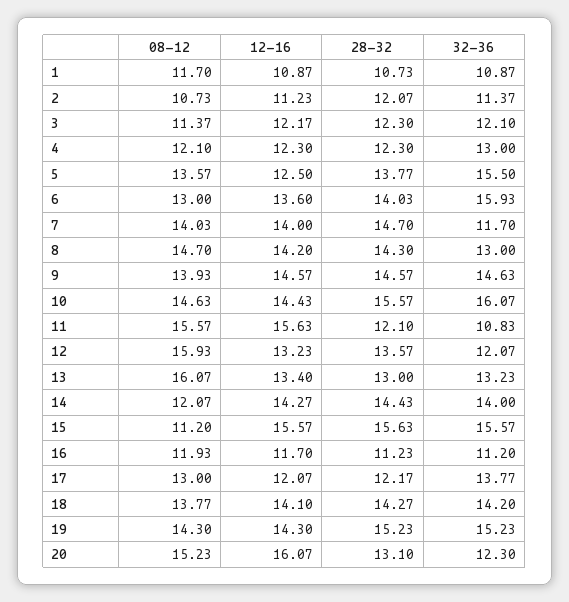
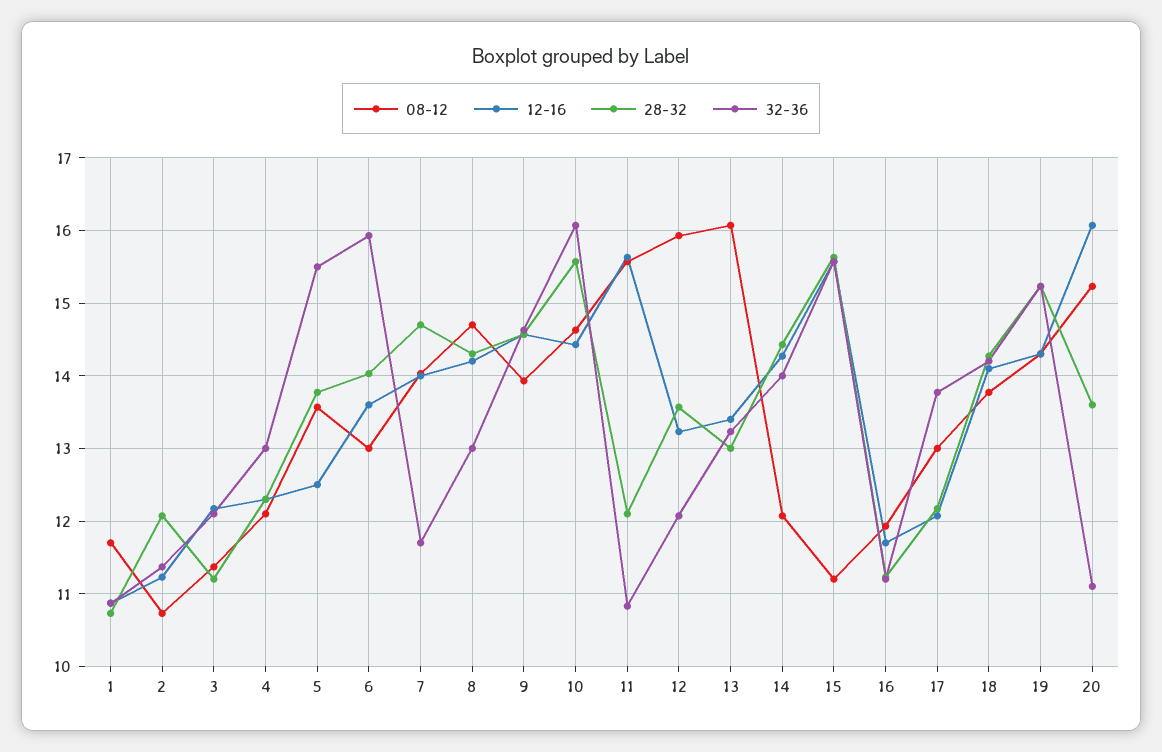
  {
    "08-12": {
      "1": 11.7,
      "2": 10.73,
      "3": 11.37,
      "4": 12.1,
      "5": 13.57,
      "6": 13,
      "7": 14.03,
      "8": 14.7,
      "9": 13.93,
      "10": 14.63,
      "11": 15.57,
      "12": 15.93,
      "13": 16.07,
      "14": 12.07,
      "15": 11.2,
      "16": 11.93,
      "17": 13,
      "18": 13.77,
      "19": 14.3,
      "20": 15.23
    },
    "12-16": {
      "1": 10.87,
      "2": 11.23,
      "3": 12.17,
      "4": 12.3,
      "5": 12.5,
      "6": 13.6,
      "7": 14,
      "8": 14.2,
      "9": 14.57,
      "10": 14.43,
      "11": 15.63,
      "12": 13.23,
      "13": 13.4,
      "14": 14.27,
      "15": 15.57,
      "16": 11.7,
      "17": 12.07,
      "18": 14.1,
      "19": 14.3,
      "20": 16.07
    },
    "28-32": {
      "1": 10.73,
      "2": 12.07,
-     "3": 12.3,
+     "3": 11.2,
      "4": 12.3,
      "5": 13.77,
      "6": 14.03,
      "7": 14.7,
      "8": 14.3,
      "9": 14.57,
      "10": 15.57,
      "11": 12.1,
      "12": 13.57,
      "13": 13,
      "14": 14.43,
      "15": 15.63,
      "16": 11.23,
      "17": 12.17,
      "18": 14.27,
      "19": 15.23,
-     "20": 13.1
+     "20": 13.6
    },
    "32-36": {
      "1": 10.87,
      "2": 11.37,
      "3": 12.1,
      "4": 13,
      "5": 15.5,
      "6": 15.93,
      "7": 11.7,
      "8": 13,
      "9": 14.63,
      "10": 16.07,
      "11": 10.83,
      "12": 12.07,
      "13": 13.23,
      "14": 14,
      "15": 15.57,
      "16": 11.2,
      "17": 13.77,
      "18": 14.2,
      "19": 15.23,
-     "20": 12.3
+     "20": 11.1
    }
  }

